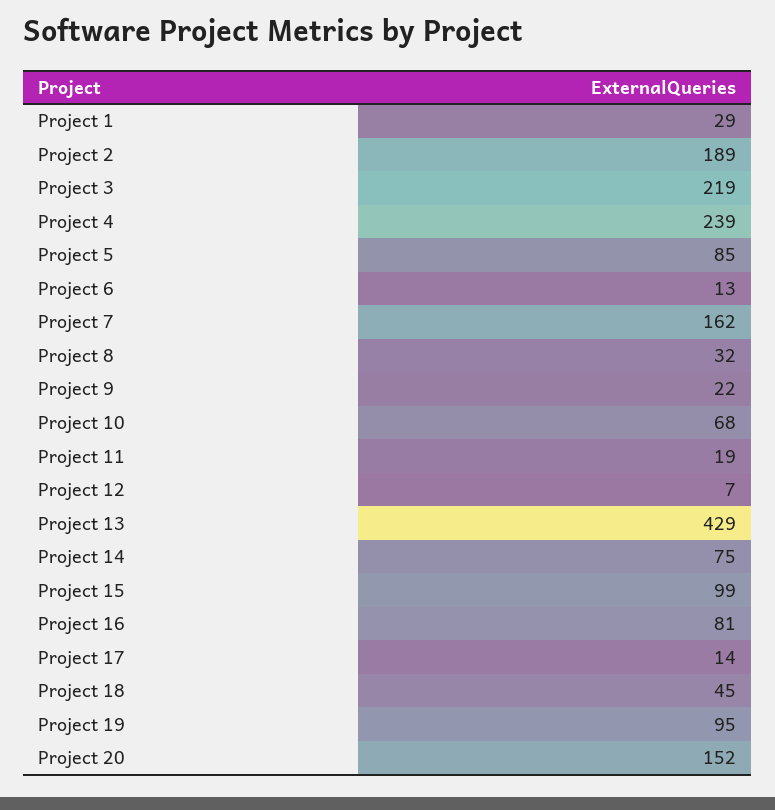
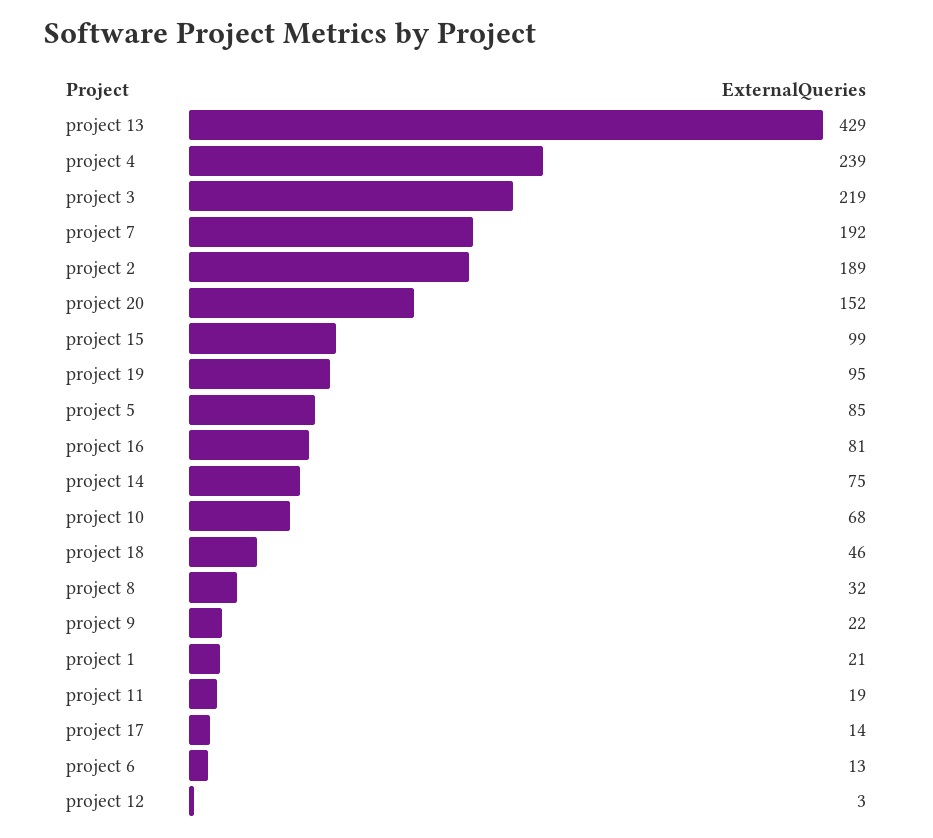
  {
-   "Project 1": 29,
+   "Project 1": 21,
    "Project 2": 189,
    "Project 3": 219,
    "Project 4": 239,
    "Project 5": 85,
    "Project 6": 13,
-   "Project 7": 162,
+   "Project 7": 192,
    "Project 8": 32,
    "Project 9": 22,
    "Project 10": 68,
    "Project 11": 19,
-   "Project 12": 7,
+   "Project 12": 3,
    "Project 13": 429,
    "Project 14": 75,
    "Project 15": 99,
    "Project 16": 81,
    "Project 17": 14,
-   "Project 18": 45,
+   "Project 18": 46,
    "Project 19": 95,
    "Project 20": 152
  }

